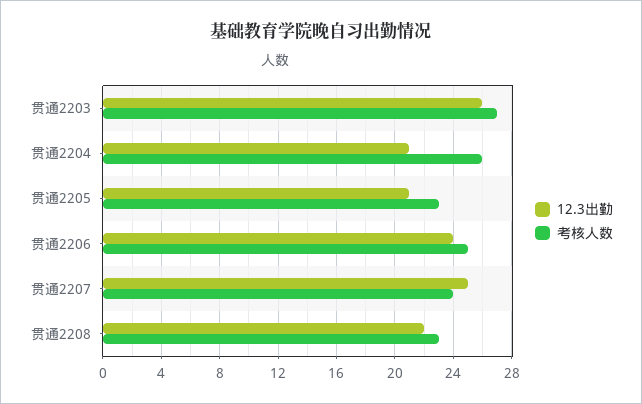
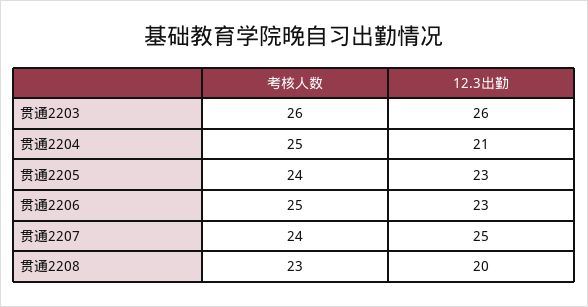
  {
    "12.3出勤": {
      "贯通2203": 26,
      "贯通2204": 21,
-     "贯通2205": 21,
+     "贯通2205": 23,
-     "贯通2206": 24,
+     "贯通2206": 23,
      "贯通2207": 25,
-     "贯通2208": 22
+     "贯通2208": 20
    },
    "考核人数": {
-     "贯通2203": 27,
+     "贯通2203": 26,
-     "贯通2204": 26,
+     "贯通2204": 25,
-     "贯通2205": 23,
+     "贯通2205": 24,
      "贯通2206": 25,
      "贯通2207": 24,
      "贯通2208": 23
    }
  }

